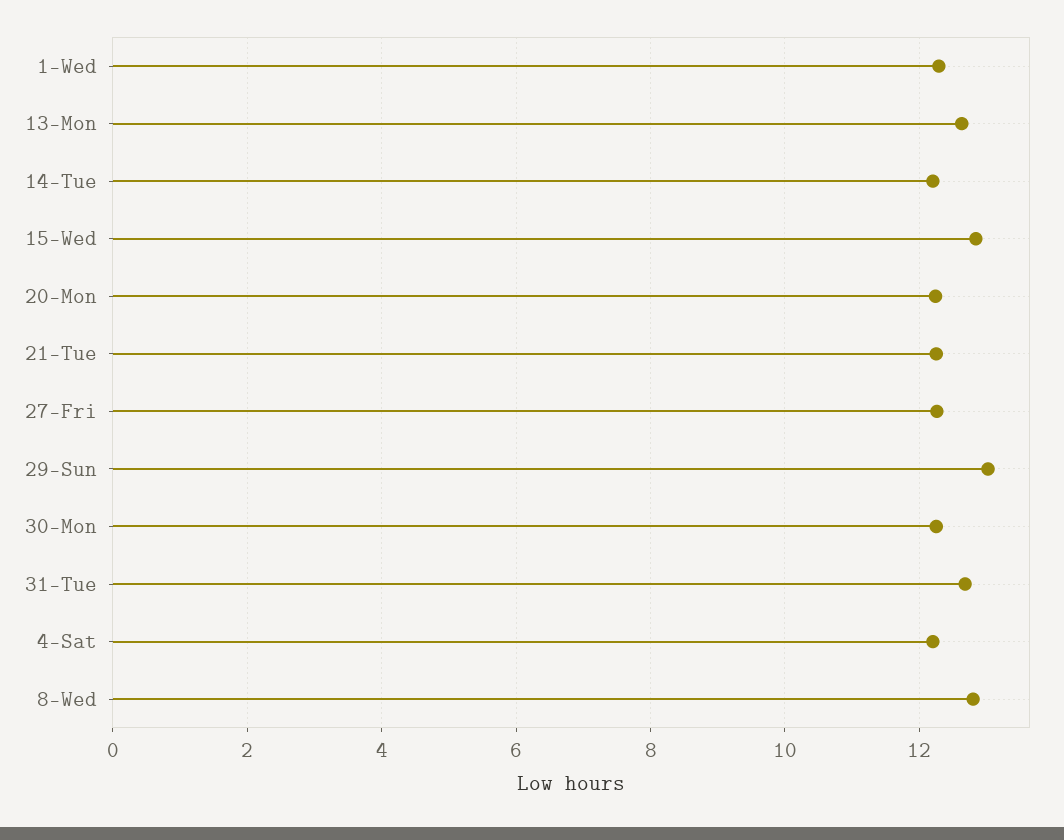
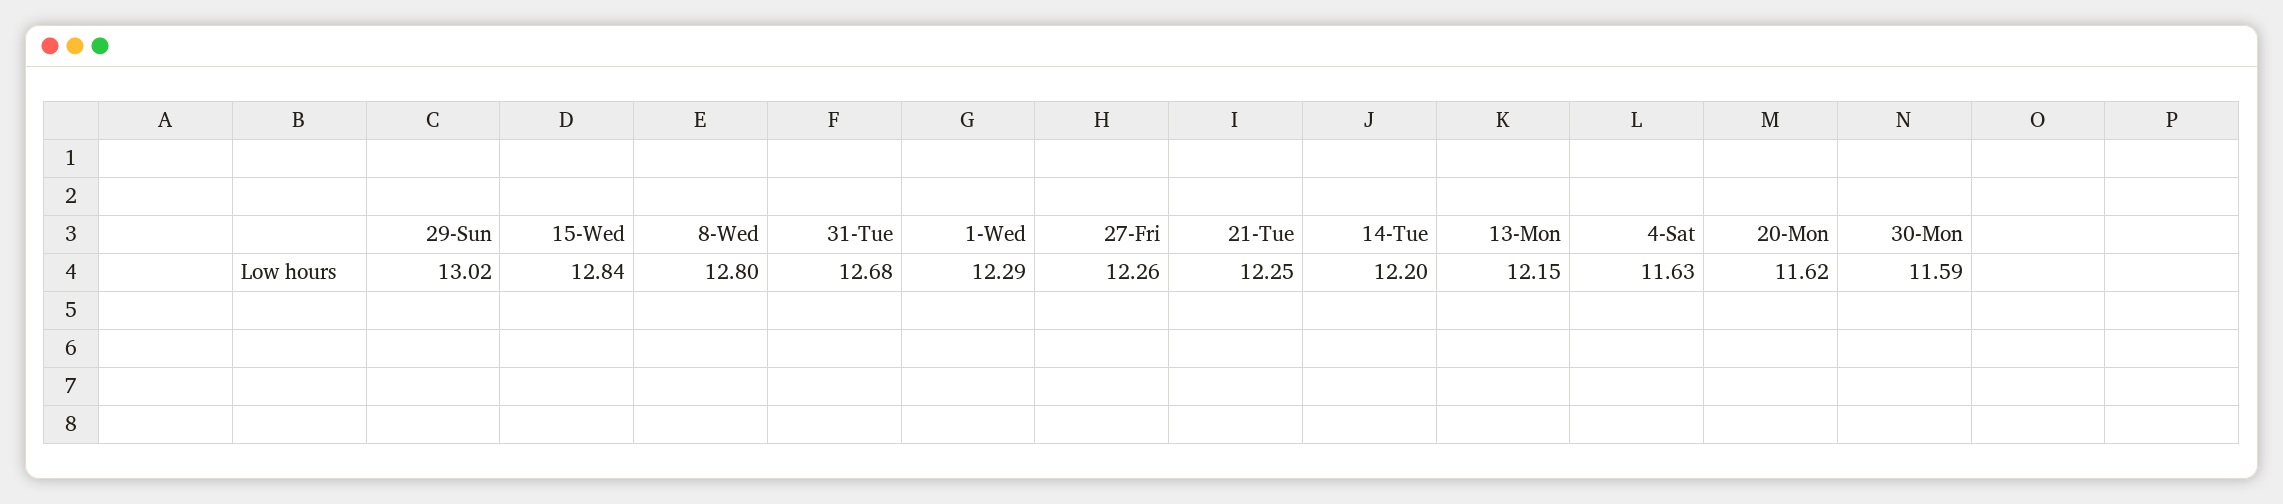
  {
    "1-Wed": 12.29,
-   "13-Mon": 12.6,
+   "13-Mon": 12.15,
    "14-Tue": 12.2,
    "15-Wed": 12.84,
-   "20-Mon": 12.2,
+   "20-Mon": 11.62,
    "21-Tue": 12.25,
    "27-Fri": 12.26,
    "29-Sun": 13.02,
-   "30-Mon": 12.2,
+   "30-Mon": 11.59,
    "31-Tue": 12.68,
-   "4-Sat": 12.2,
+   "4-Sat": 11.63,
    "8-Wed": 12.8
  }

